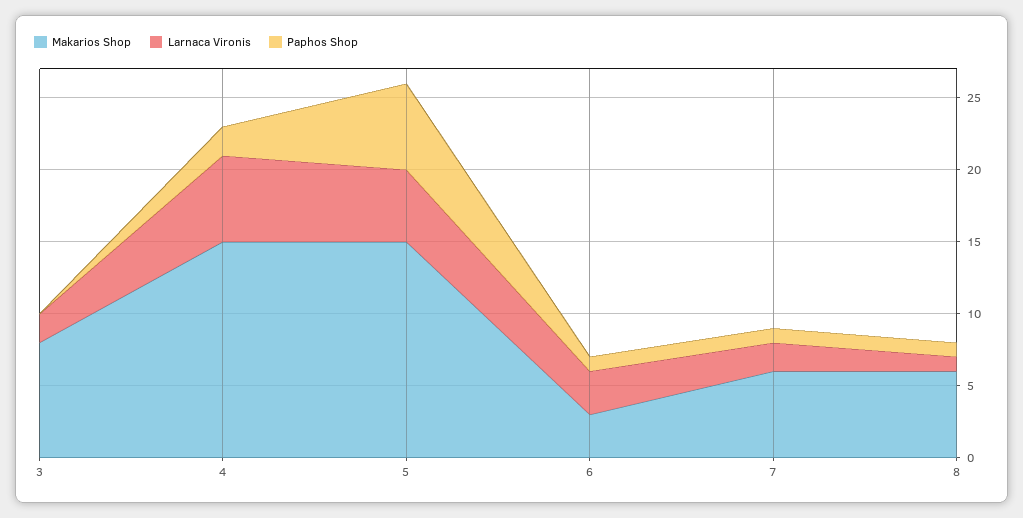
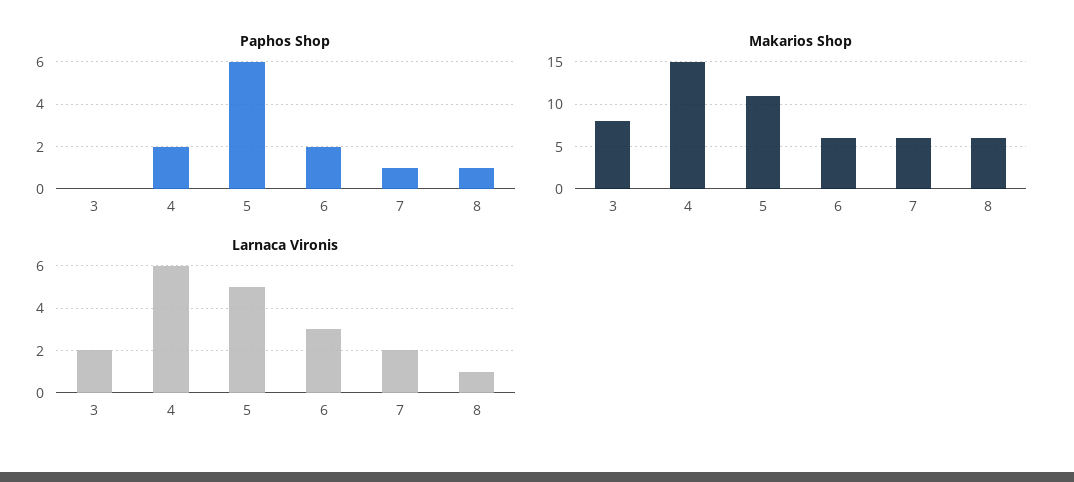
  {
    "Makarios Shop": {
      "3": 8,
      "4": 15,
-     "5": 15,
+     "5": 11,
-     "6": 3,
+     "6": 6,
      "7": 6,
      "8": 6
    },
    "Larnaca Vironis": {
      "3": 2,
      "4": 6,
      "5": 5,
      "6": 3,
      "7": 2,
      "8": 1
    },
    "Paphos Shop": {
      "3": 0,
      "4": 2,
      "5": 6,
-     "6": 1,
+     "6": 2,
      "7": 1,
      "8": 1
    }
  }

